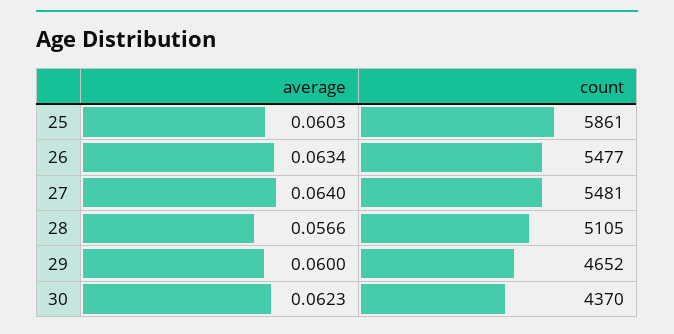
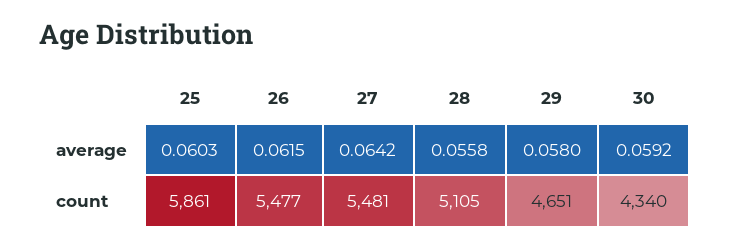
  {
    "average": {
      "25": 0.0603,
-     "26": 0.0634,
+     "26": 0.0615,
-     "27": 0.064,
+     "27": 0.0642,
-     "28": 0.0566,
+     "28": 0.0558,
-     "29": 0.06,
+     "29": 0.058,
-     "30": 0.0623
+     "30": 0.0592
    },
    "count": {
      "25": 5861,
      "26": 5477,
      "27": 5481,
      "28": 5105,
-     "29": 4652,
+     "29": 4651,
-     "30": 4370
+     "30": 4340
    }
  }

